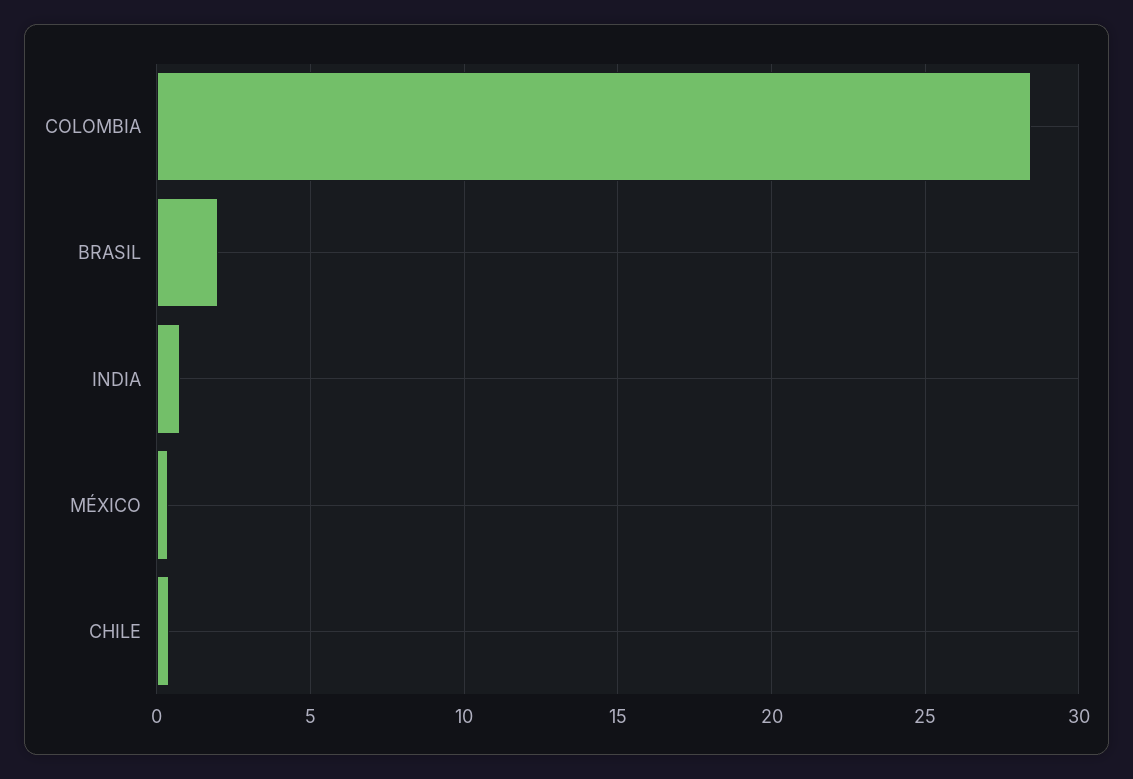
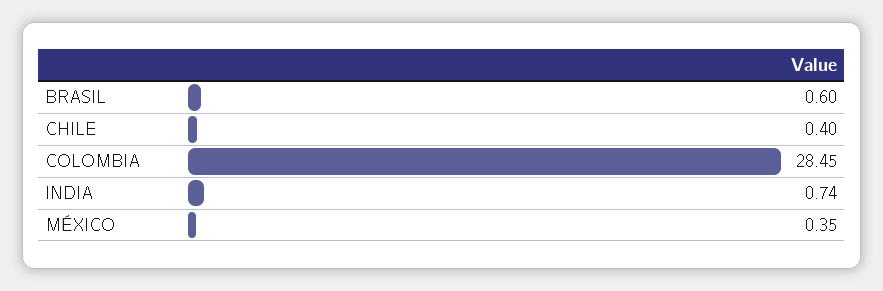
  {
    "COLOMBIA": 28.45,
-   "BRASIL": 2,
+   "BRASIL": 0.6,
    "INDIA": 0.74,
    "MÉXICO": 0.35,
    "CHILE": 0.4
  }

